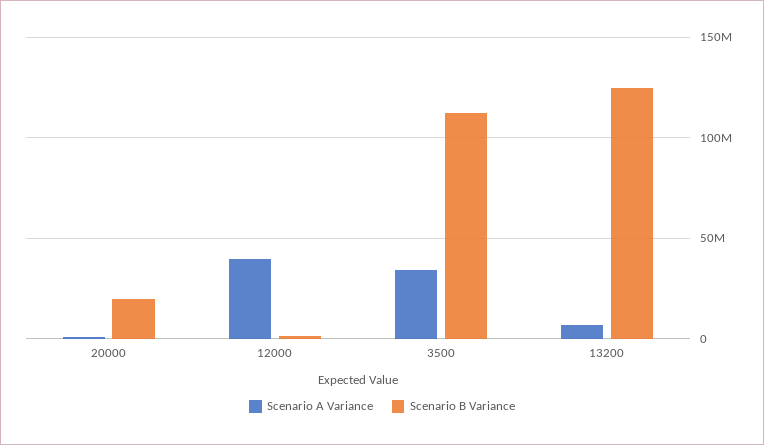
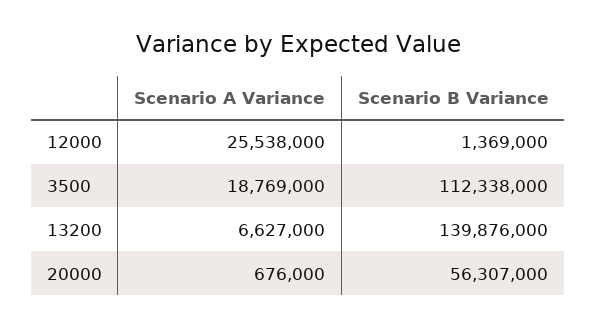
  {
    "Scenario A Variance": {
      "20000": 676000,
-     "12000": 40000000,
+     "12000": 25538000,
-     "3500": 35000000,
+     "3500": 18769000,
      "13200": 6627000
    },
    "Scenario B Variance": {
-     "20000": 20000000,
+     "20000": 56307000,
      "12000": 1369000,
      "3500": 112338000,
-     "13200": 125000000
+     "13200": 139876000
    }
  }

